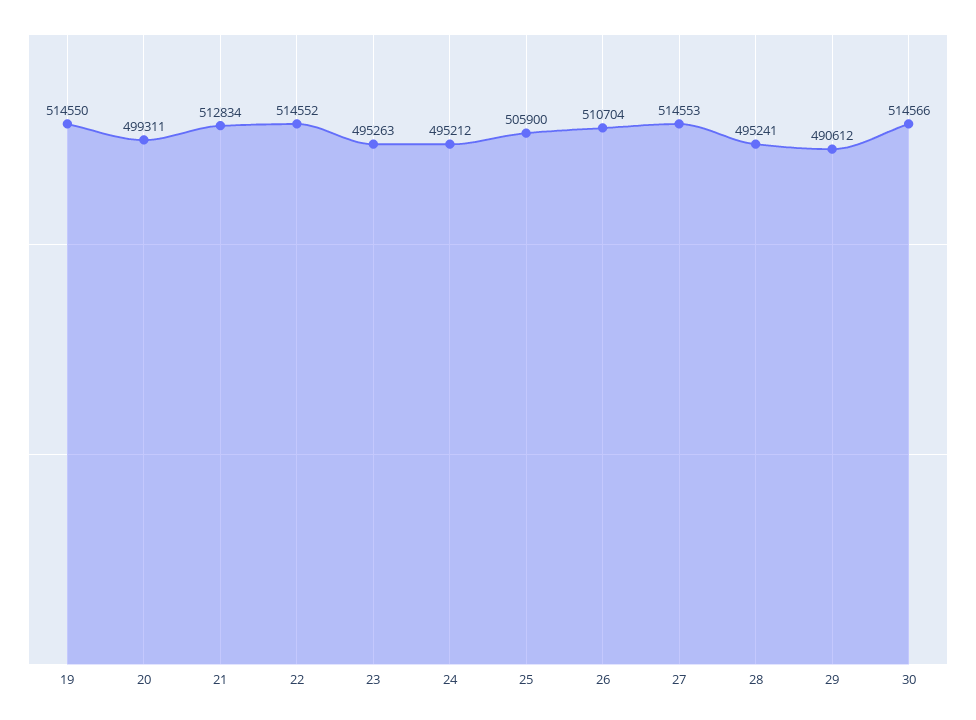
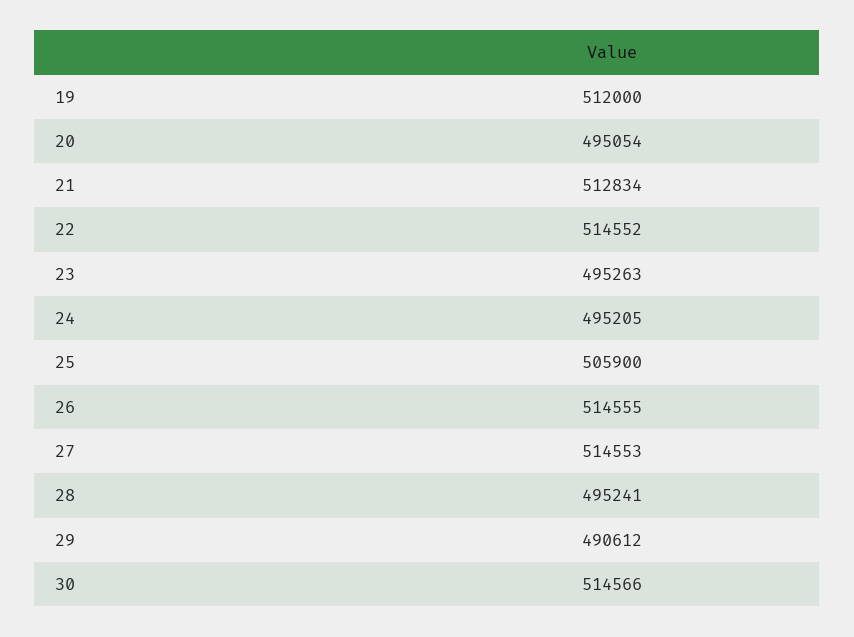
  {
-   "19": 514550,
+   "19": 512000,
-   "20": 499311,
+   "20": 495054,
    "21": 512834,
    "22": 514552,
    "23": 495263,
-   "24": 495212,
+   "24": 495205,
    "25": 505900,
-   "26": 510704,
+   "26": 514555,
    "27": 514553,
    "28": 495241,
    "29": 490612,
    "30": 514566
  }

